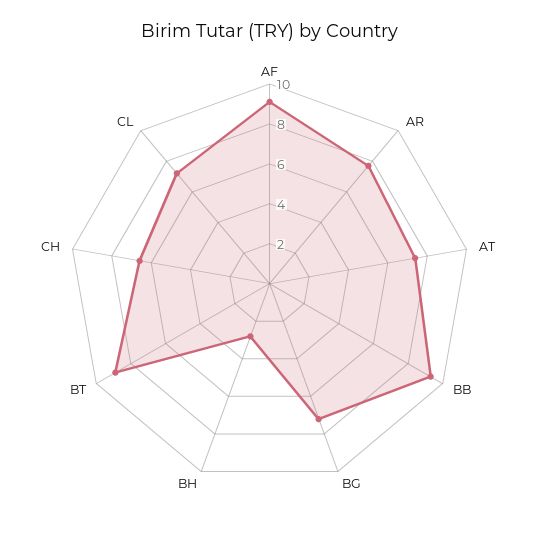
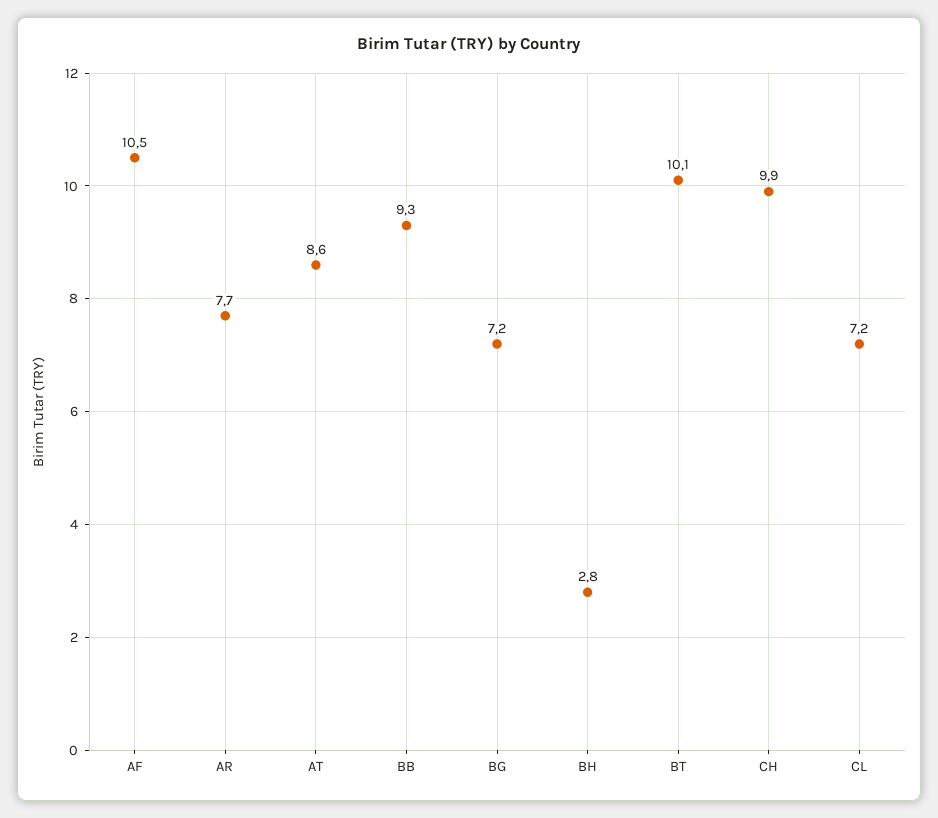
  {
-   "AF": 9,
+   "AF": 10.5,
    "AR": 7.7,
-   "AT": 7.5,
+   "AT": 8.6,
    "BB": 9.3,
    "BG": 7.2,
    "BH": 2.8,
-   "BT": 9,
+   "BT": 10.1,
-   "CH": 6.5,
+   "CH": 9.9,
    "CL": 7.2
  }

